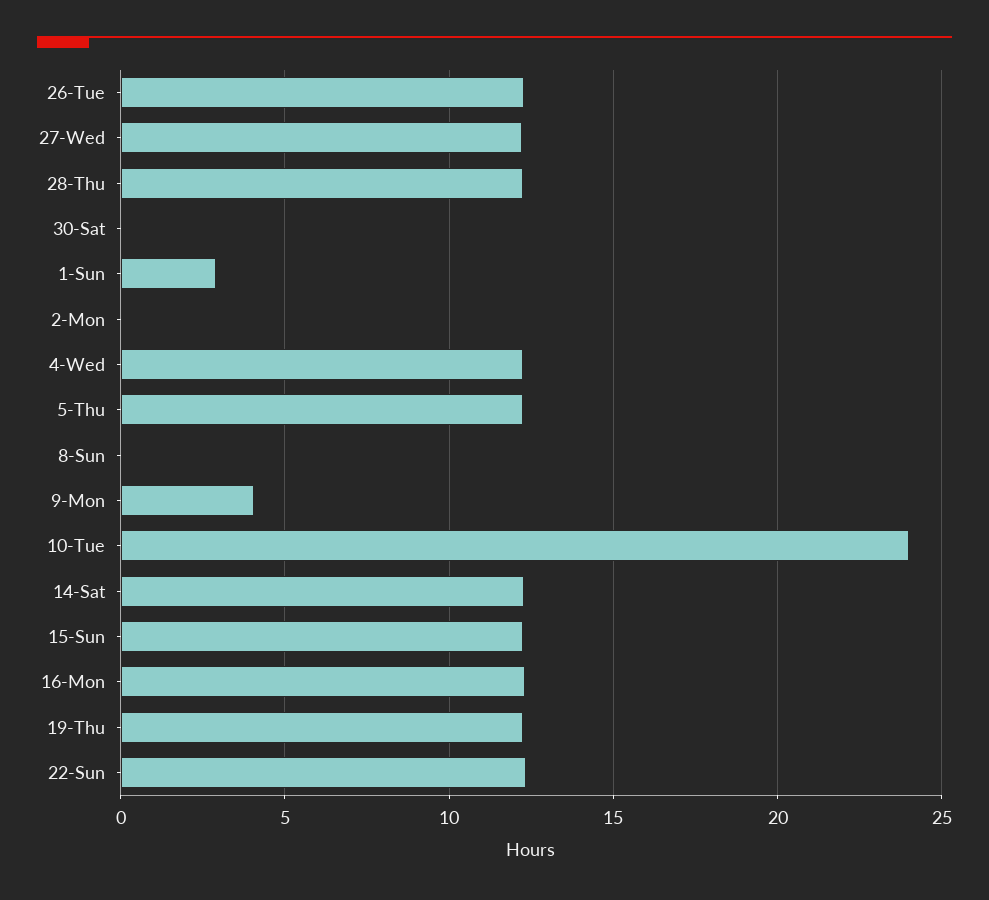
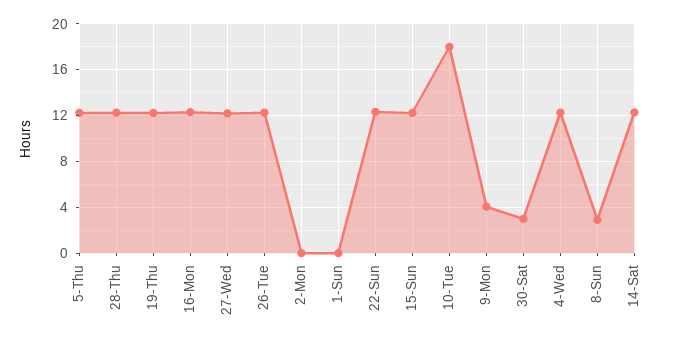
  {
    "26-Tue": 12.5,
    "27-Wed": 12,
    "28-Thu": 12.5,
-   "30-Sat": 0,
+   "30-Sat": 3,
-   "1-Sun": 3,
+   "1-Sun": 0,
    "2-Mon": 0,
    "4-Wed": 12.5,
    "5-Thu": 12,
-   "8-Sun": 0,
+   "8-Sun": 3,
    "9-Mon": 4,
-   "10-Tue": 24,
+   "10-Tue": 18,
    "14-Sat": 12.5,
    "15-Sun": 12.5,
    "16-Mon": 12.5,
    "19-Thu": 12,
    "22-Sun": 12.5
  }

